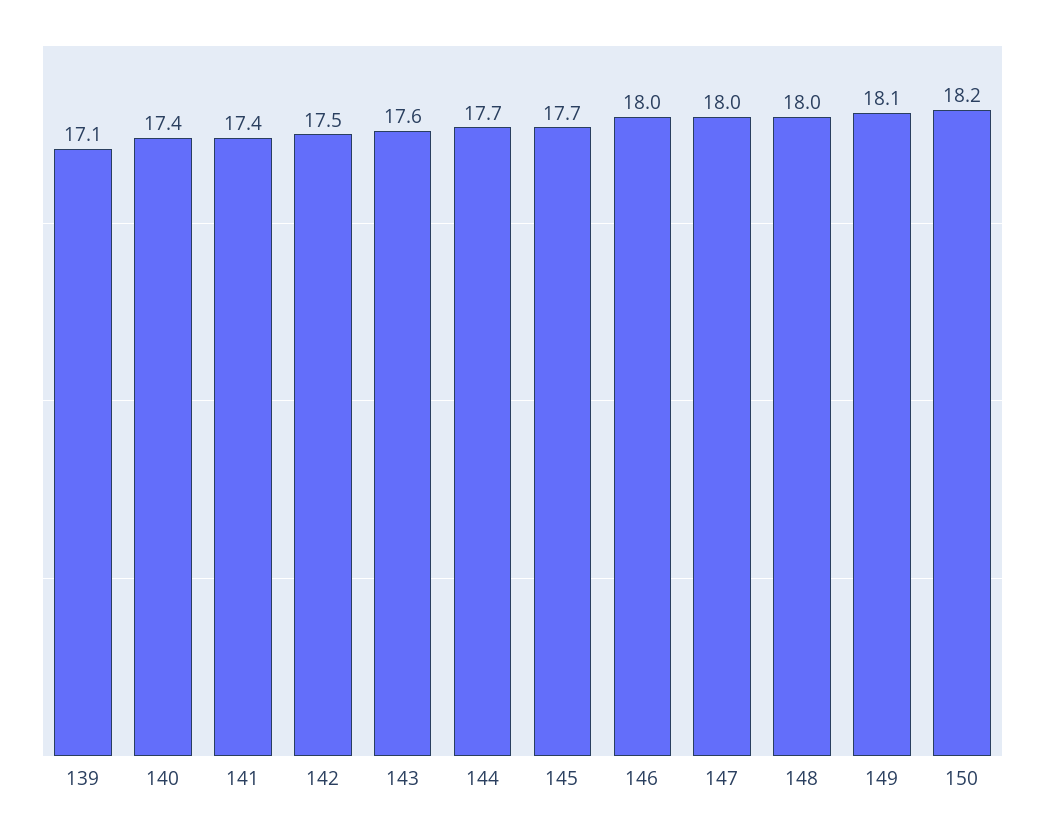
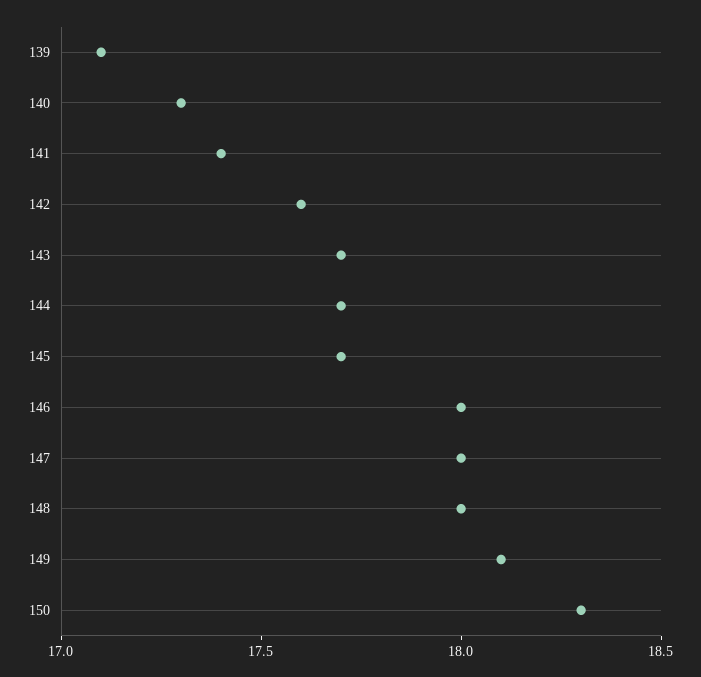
  {
    "139": 17.1,
-   "140": 17.4,
+   "140": 17.3,
    "141": 17.4,
-   "142": 17.5,
+   "142": 17.6,
-   "143": 17.6,
+   "143": 17.7,
    "144": 17.7,
    "145": 17.7,
    "146": 18,
    "147": 18,
    "148": 18,
    "149": 18.1,
-   "150": 18.2
+   "150": 18.3
  }

